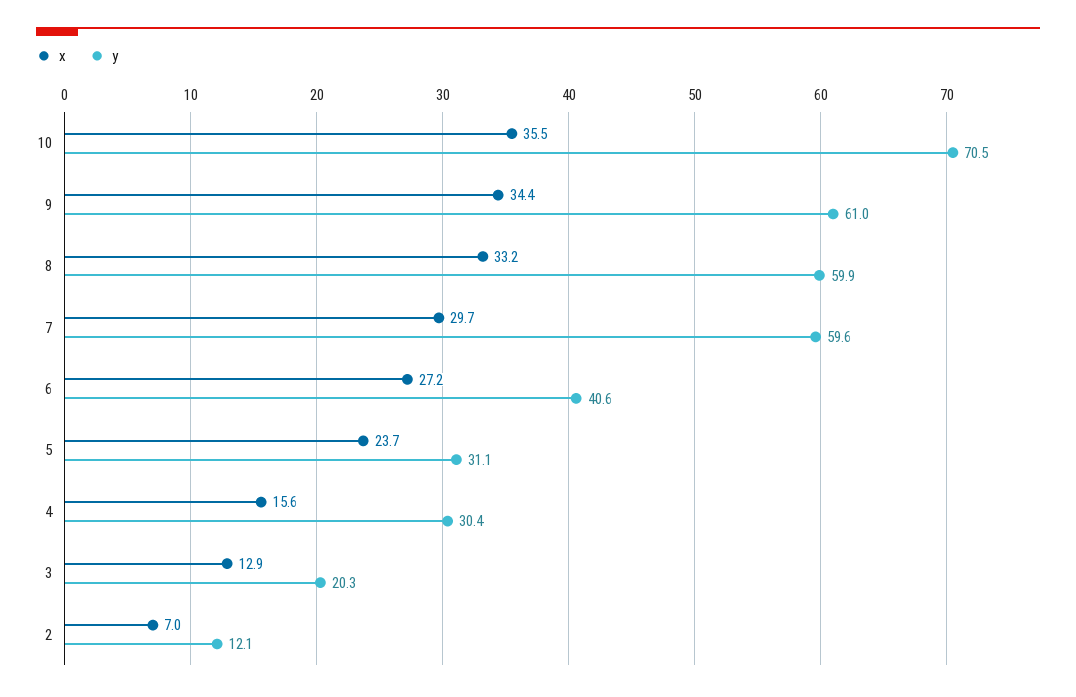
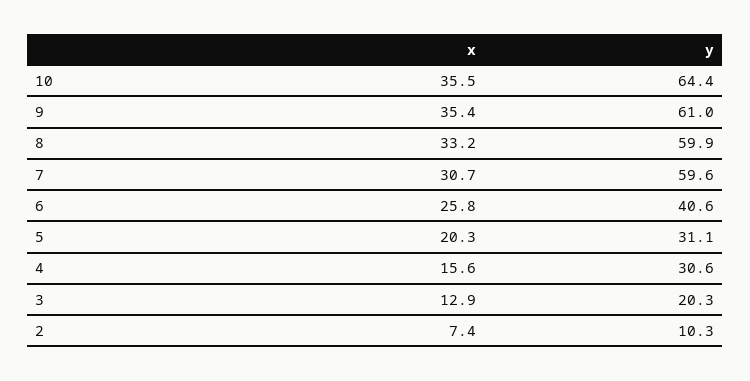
  {
    "x": {
      "10": 35.5,
-     "9": 34.4,
+     "9": 35.4,
      "8": 33.2,
-     "7": 29.7,
+     "7": 30.7,
-     "6": 27.2,
+     "6": 25.8,
-     "5": 23.7,
+     "5": 20.3,
      "4": 15.6,
      "3": 12.9,
-     "2": 7
+     "2": 7.4
    },
    "y": {
-     "10": 70.5,
+     "10": 64.4,
      "9": 61,
      "8": 59.9,
      "7": 59.6,
      "6": 40.6,
      "5": 31.1,
-     "4": 30.4,
+     "4": 30.6,
      "3": 20.3,
-     "2": 12.1
+     "2": 10.3
    }
  }

